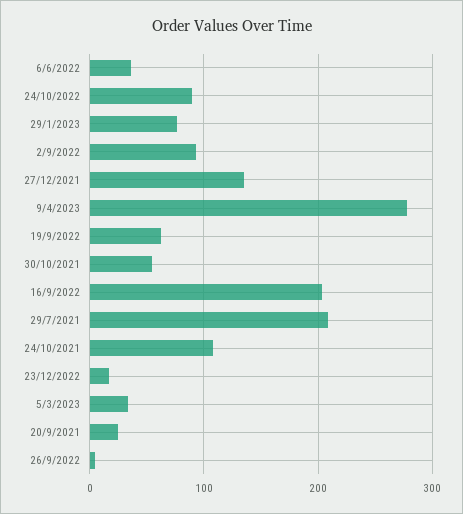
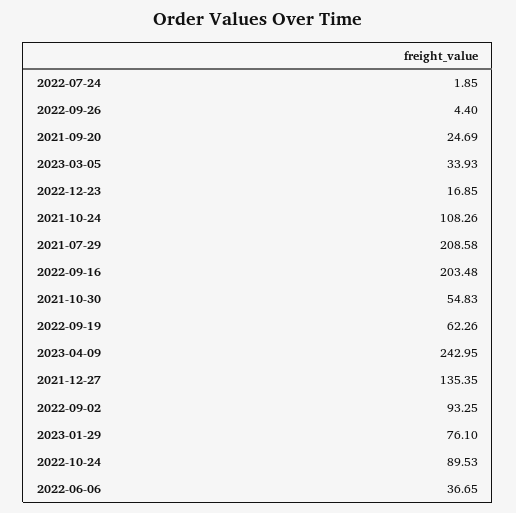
  {
    "6/6/2022": 36.65,
    "24/10/2022": 89.53,
    "29/1/2023": 76.1,
    "2/9/2022": 93.25,
    "27/12/2021": 135.35,
-   "9/4/2023": 280,
+   "9/4/2023": 242.95,
    "19/9/2022": 62.26,
    "30/10/2021": 54.83,
    "16/9/2022": 203.48,
    "29/7/2021": 208.58,
    "24/10/2021": 108.26,
    "23/12/2022": 16.85,
    "5/3/2023": 33.93,
    "20/9/2021": 24.69,
-   "26/9/2022": 4.4
+   "26/9/2022": 4.4,
+   "2022-07-24": 1.85
  }

